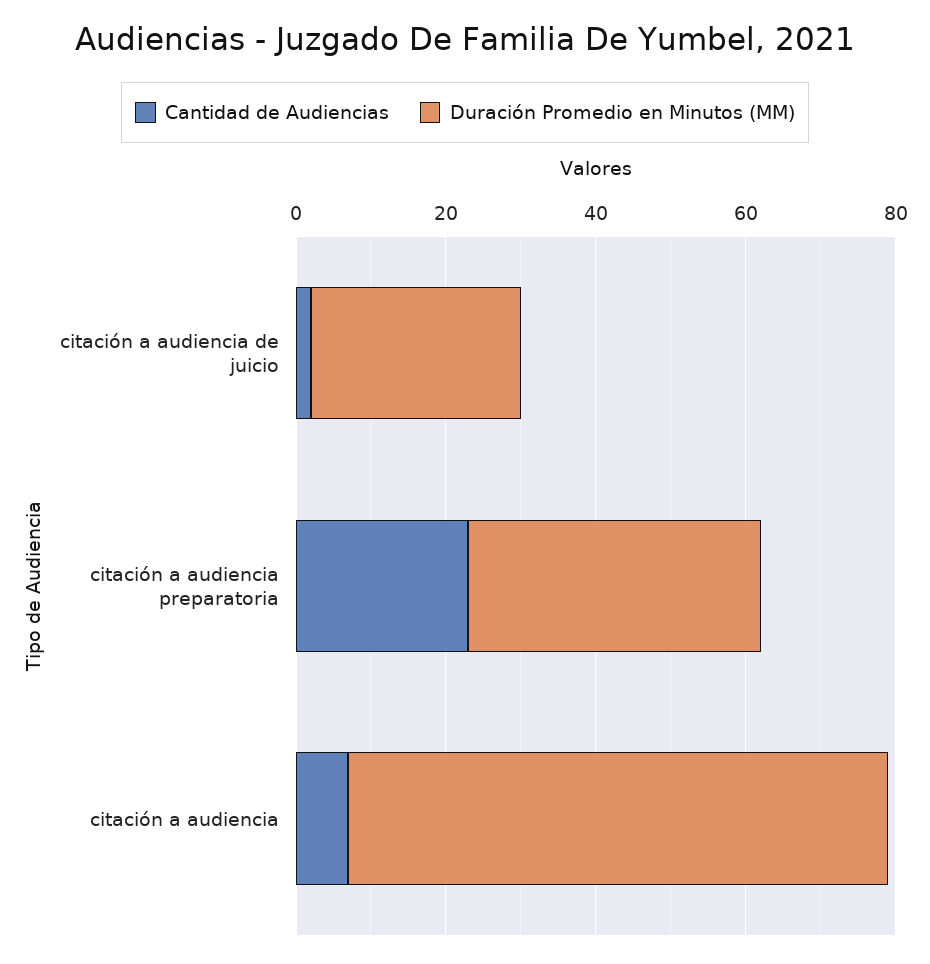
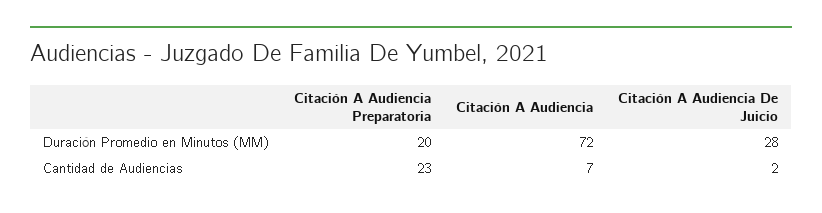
  {
    "Cantidad de Audiencias": {
      "citación a audiencia de juicio": 2,
      "citación a audiencia preparatoria": 23,
      "citación a audiencia": 7
    },
    "Duración Promedio en Minutos (MM)": {
      "citación a audiencia de juicio": 28,
-     "citación a audiencia preparatoria": 40,
+     "citación a audiencia preparatoria": 20,
      "citación a audiencia": 72
    }
  }

